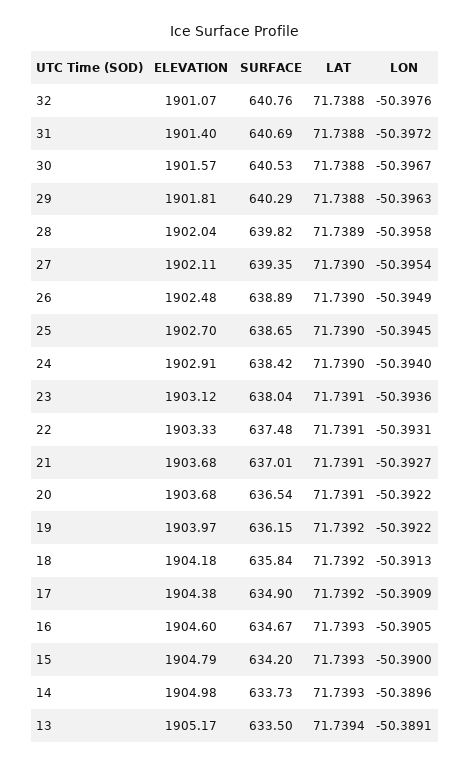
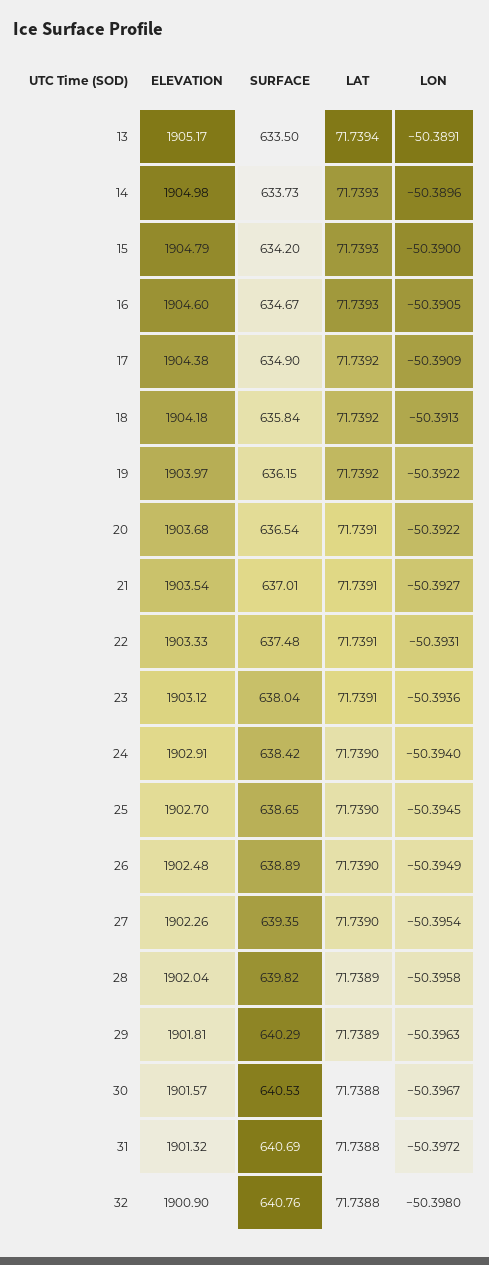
  {
    "ELEVATION": {
-     "32": 1901.07,
+     "32": 1900.9,
-     "31": 1901.4,
+     "31": 1901.32,
      "30": 1901.57,
      "29": 1901.81,
      "28": 1902.04,
-     "27": 1902.11,
+     "27": 1902.26,
      "26": 1902.48,
      "25": 1902.7,
      "24": 1902.91,
      "23": 1903.12,
      "22": 1903.33,
-     "21": 1903.68,
+     "21": 1903.54,
      "20": 1903.68,
      "19": 1903.97,
      "18": 1904.18,
      "17": 1904.38,
      "16": 1904.6,
      "15": 1904.79,
      "14": 1904.98,
      "13": 1905.17
    },
    "SURFACE": {
      "32": 640.76,
      "31": 640.69,
      "30": 640.53,
      "29": 640.29,
      "28": 639.82,
      "27": 639.35,
      "26": 638.89,
      "25": 638.65,
      "24": 638.42,
      "23": 638.04,
      "22": 637.48,
      "21": 637.01,
      "20": 636.54,
      "19": 636.15,
      "18": 635.84,
      "17": 634.9,
      "16": 634.67,
      "15": 634.2,
      "14": 633.73,
      "13": 633.5
    },
    "LAT": {
      "32": 71.7388,
      "31": 71.7388,
      "30": 71.7388,
-     "29": 71.7388,
+     "29": 71.7389,
      "28": 71.7389,
      "27": 71.739,
      "26": 71.739,
      "25": 71.739,
      "24": 71.739,
      "23": 71.7391,
      "22": 71.7391,
      "21": 71.7391,
      "20": 71.7391,
      "19": 71.7392,
      "18": 71.7392,
      "17": 71.7392,
      "16": 71.7393,
      "15": 71.7393,
      "14": 71.7393,
      "13": 71.7394
    },
    "LON": {
-     "32": -50.3976,
+     "32": -50.398,
      "31": -50.3972,
      "30": -50.3967,
      "29": -50.3963,
      "28": -50.3958,
      "27": -50.3954,
      "26": -50.3949,
      "25": -50.3945,
      "24": -50.394,
      "23": -50.3936,
      "22": -50.3931,
      "21": -50.3927,
      "20": -50.3922,
      "19": -50.3922,
      "18": -50.3913,
      "17": -50.3909,
      "16": -50.3905,
      "15": -50.39,
      "14": -50.3896,
      "13": -50.3891
    }
  }

